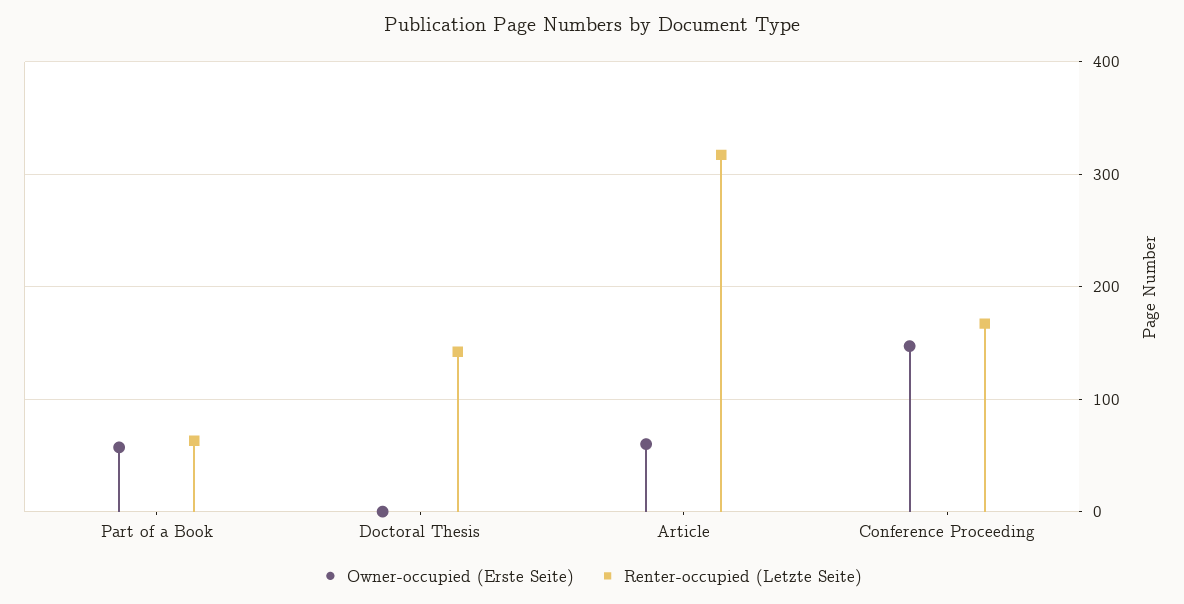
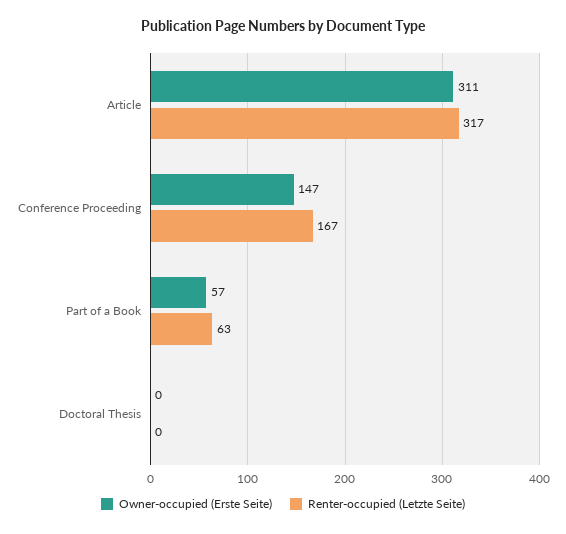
  {
    "Owner-occupied (Erste Seite)": {
      "Part of a Book": 57,
      "Doctoral Thesis": 0,
-     "Article": 60,
+     "Article": 311,
      "Conference Proceeding": 147
    },
    "Renter-occupied (Letzte Seite)": {
      "Part of a Book": 63,
-     "Doctoral Thesis": 140,
+     "Doctoral Thesis": 0,
      "Article": 317,
      "Conference Proceeding": 167
    }
  }

